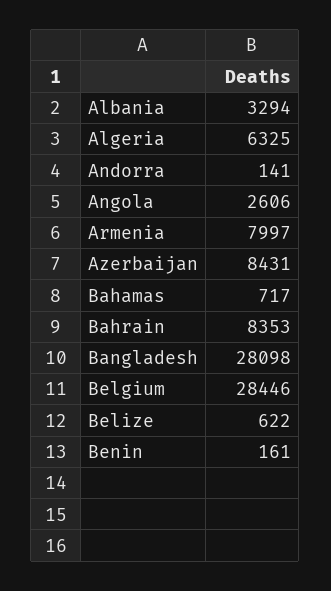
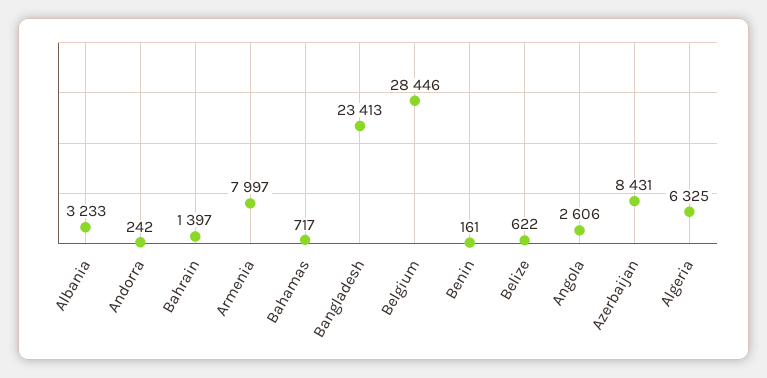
  {
-   "Albania": 3294,
+   "Albania": 3233,
    "Algeria": 6325,
-   "Andorra": 141,
+   "Andorra": 242,
    "Angola": 2606,
    "Armenia": 7997,
    "Azerbaijan": 8431,
    "Bahamas": 717,
-   "Bahrain": 8353,
+   "Bahrain": 1397,
-   "Bangladesh": 28098,
+   "Bangladesh": 23413,
    "Belgium": 28446,
    "Belize": 622,
    "Benin": 161
  }

